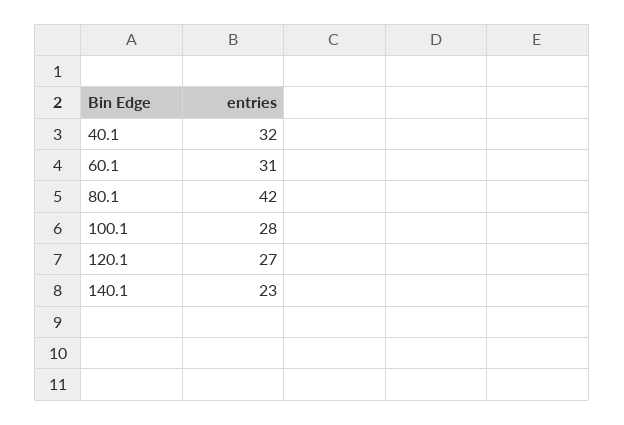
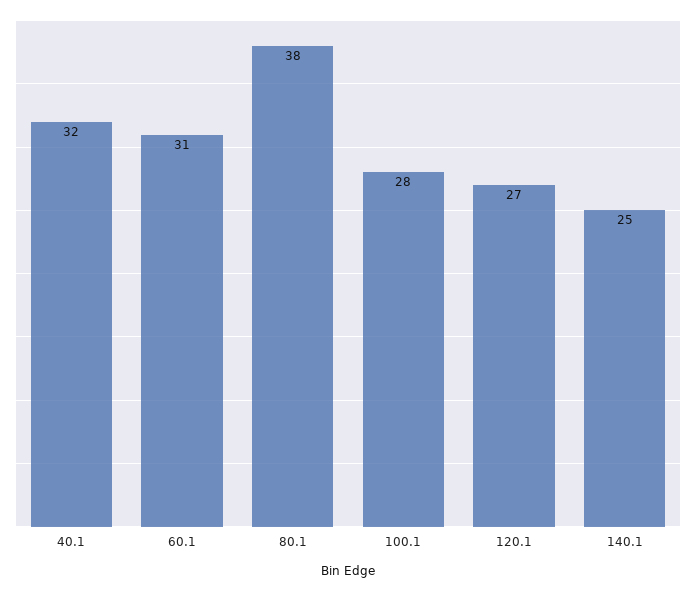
  {
    "40.1": 32,
    "60.1": 31,
-   "80.1": 42,
+   "80.1": 38,
    "100.1": 28,
    "120.1": 27,
-   "140.1": 23
+   "140.1": 25
  }

